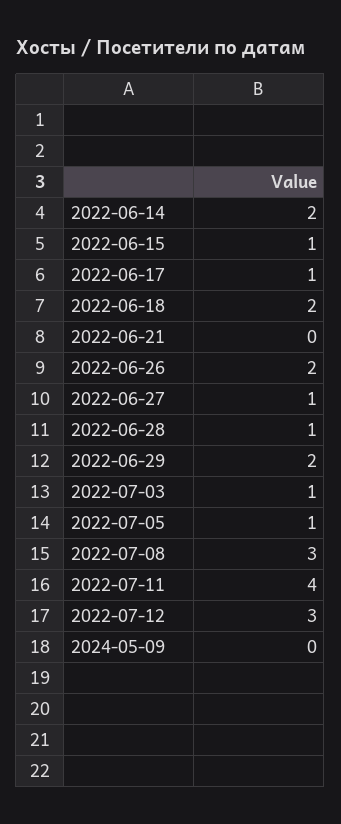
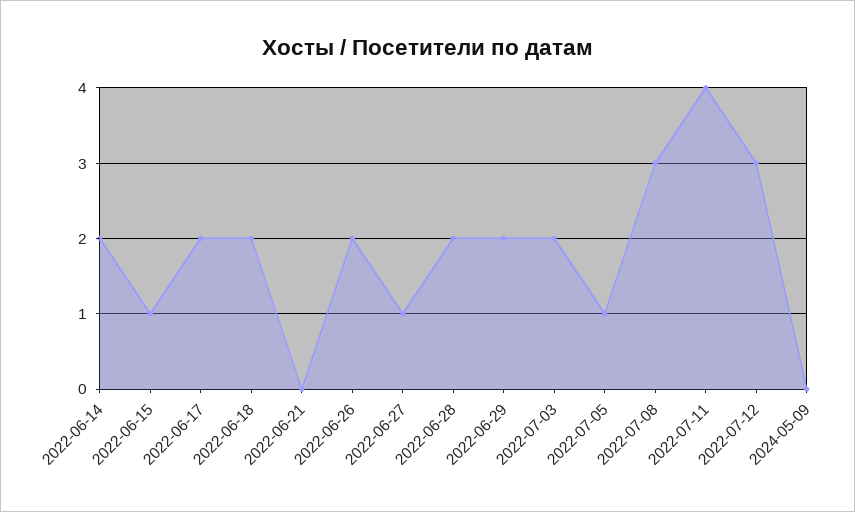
  {
    "2022-06-14": 2,
    "2022-06-15": 1,
-   "2022-06-17": 1,
+   "2022-06-17": 2,
    "2022-06-18": 2,
    "2022-06-21": 0,
    "2022-06-26": 2,
    "2022-06-27": 1,
-   "2022-06-28": 1,
+   "2022-06-28": 2,
    "2022-06-29": 2,
-   "2022-07-03": 1,
+   "2022-07-03": 2,
    "2022-07-05": 1,
    "2022-07-08": 3,
    "2022-07-11": 4,
    "2022-07-12": 3,
    "2024-05-09": 0
  }

